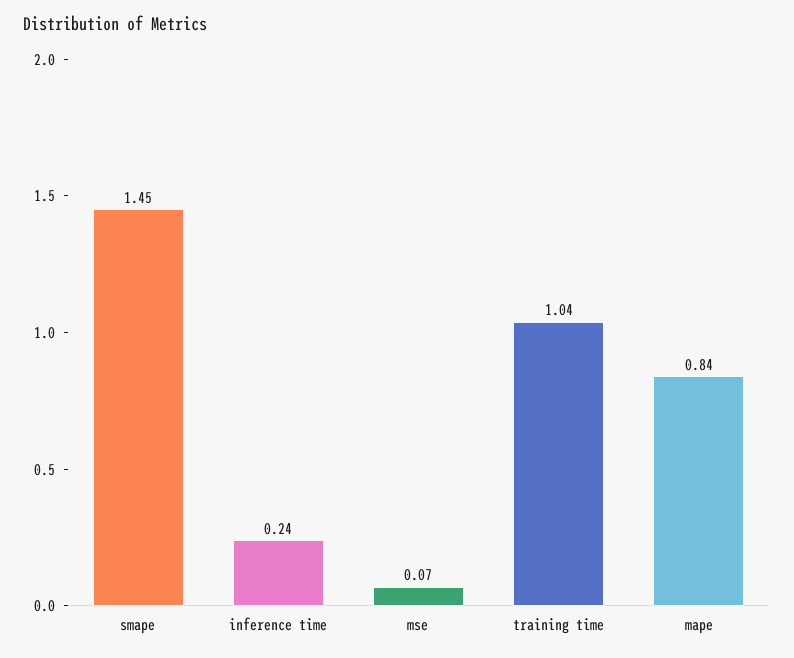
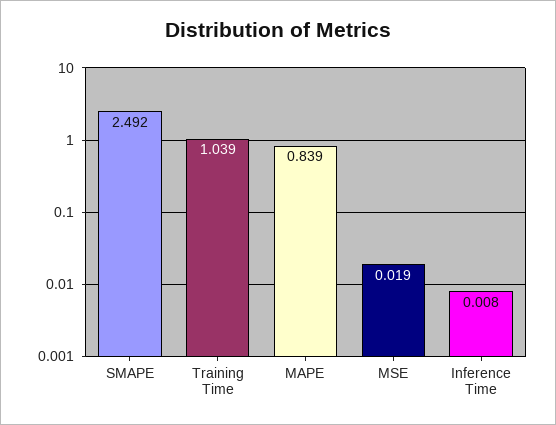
  {
-   "smape": 1.45,
+   "smape": 2.492,
-   "inference time": 0.24,
+   "inference time": 0.008,
-   "mse": 0.07,
+   "mse": 0.019,
    "training time": 1.039,
    "mape": 0.839
  }

